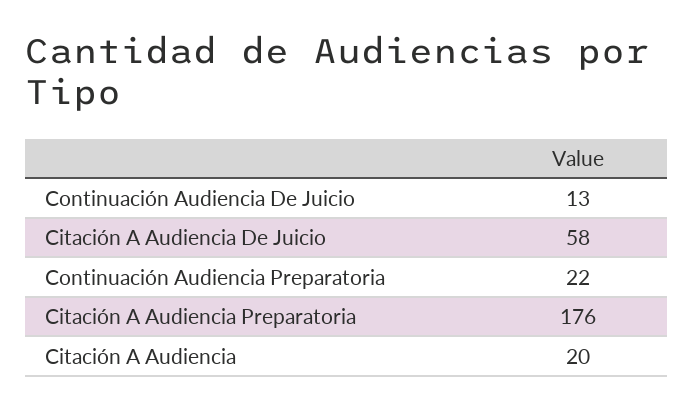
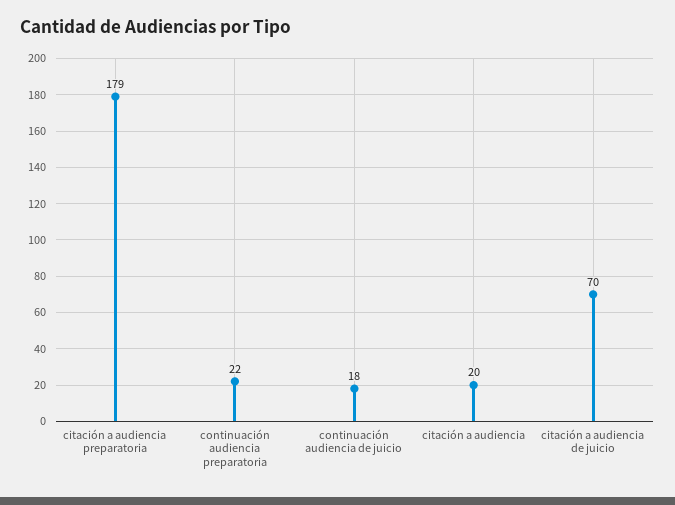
  {
-   "Continuación Audiencia De Juicio": 13,
+   "Continuación Audiencia De Juicio": 18,
-   "Citación A Audiencia De Juicio": 58,
+   "Citación A Audiencia De Juicio": 70,
    "Continuación Audiencia Preparatoria": 22,
-   "Citación A Audiencia Preparatoria": 176,
+   "Citación A Audiencia Preparatoria": 179,
    "Citación A Audiencia": 20
  }

